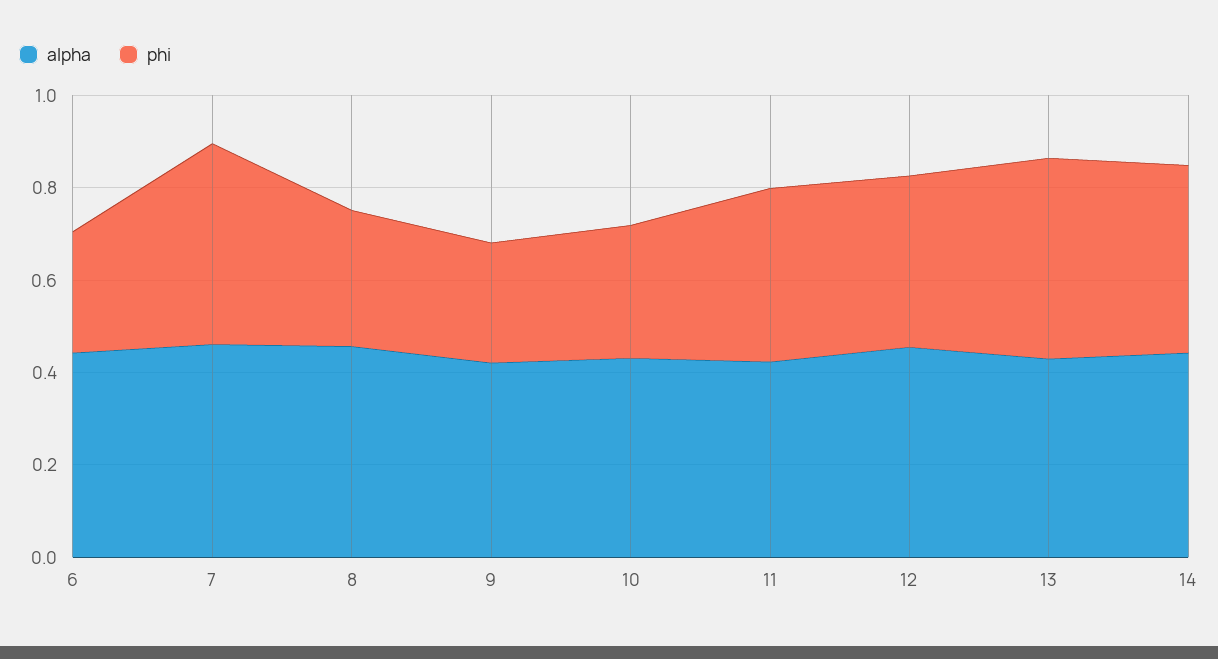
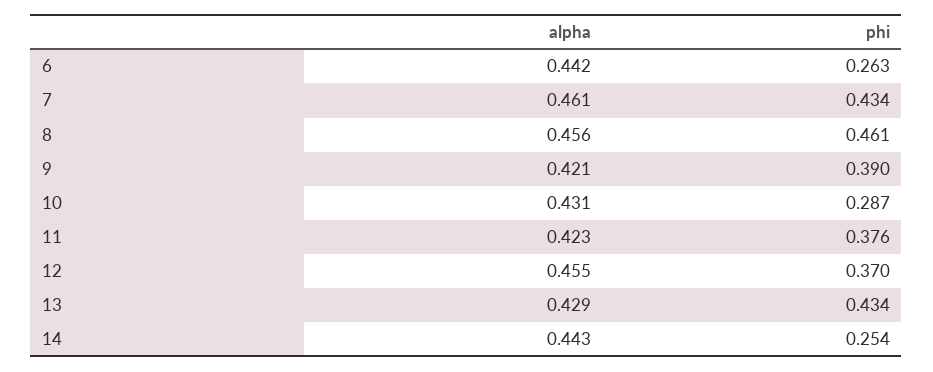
  {
    "alpha": {
      "6": 0.442,
      "7": 0.461,
      "8": 0.456,
      "9": 0.421,
      "10": 0.431,
      "11": 0.423,
      "12": 0.455,
      "13": 0.429,
      "14": 0.443
    },
    "phi": {
      "6": 0.263,
      "7": 0.434,
-     "8": 0.3,
+     "8": 0.461,
-     "9": 0.25,
+     "9": 0.39,
      "10": 0.287,
      "11": 0.376,
      "12": 0.37,
      "13": 0.434,
-     "14": 0.4
+     "14": 0.254
    }
  }

